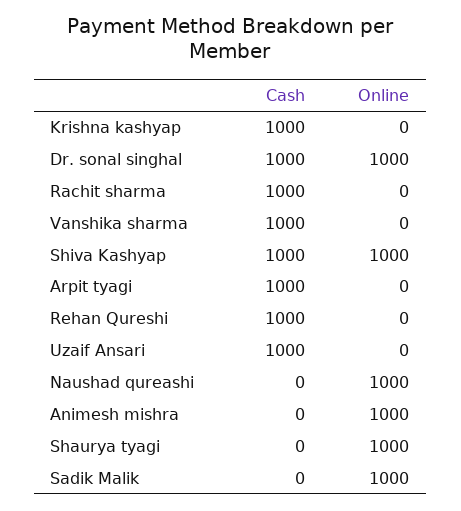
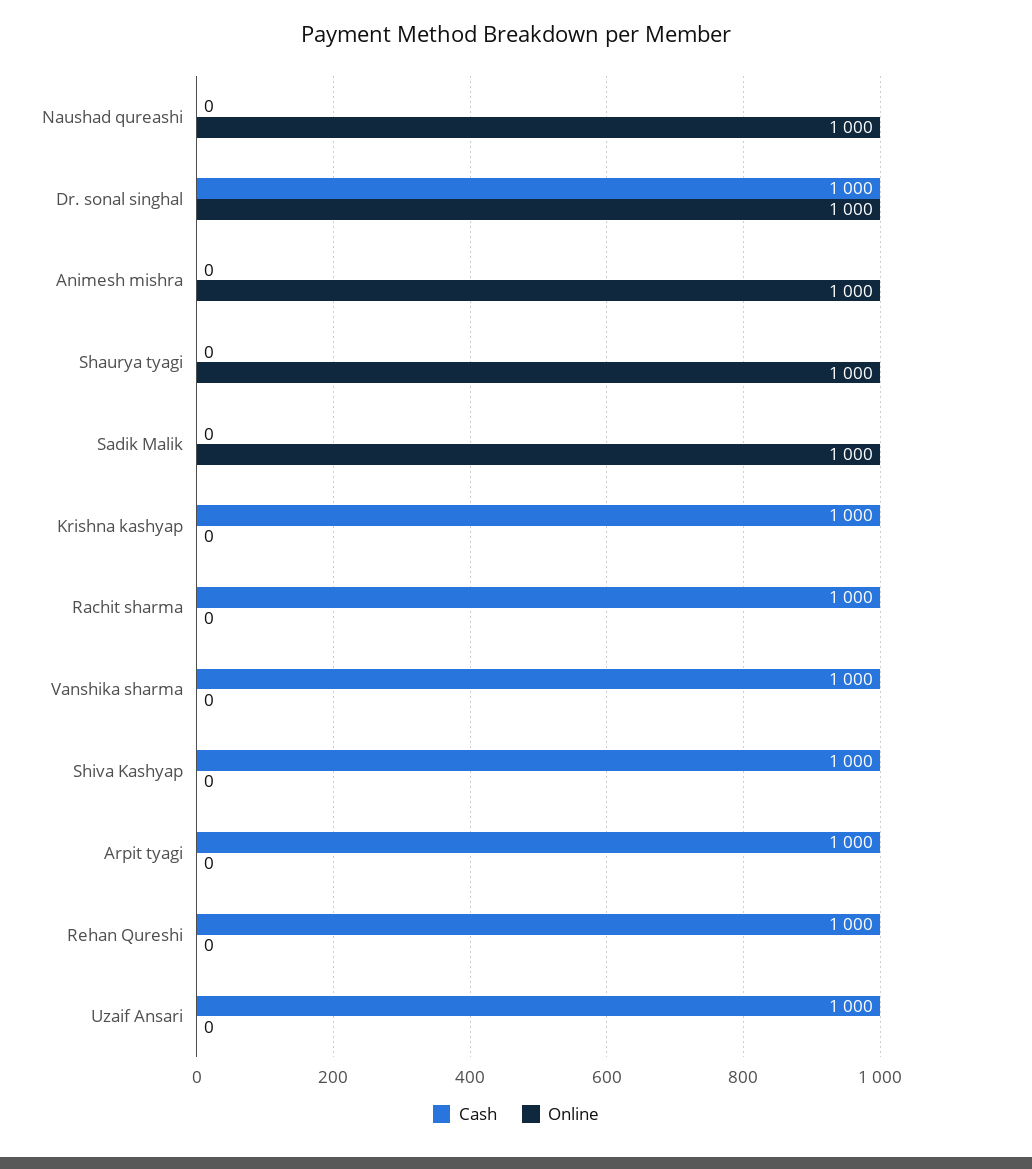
  {
    "Cash": {
      "Krishna kashyap": 1000,
      "Dr. sonal singhal": 1000,
      "Rachit sharma": 1000,
      "Vanshika sharma": 1000,
      "Shiva Kashyap": 1000,
      "Arpit tyagi": 1000,
      "Rehan Qureshi": 1000,
      "Uzaif Ansari": 1000,
      "Naushad qureashi": 0,
      "Animesh mishra": 0,
      "Shaurya tyagi": 0,
      "Sadik Malik": 0
    },
    "Online": {
      "Krishna kashyap": 0,
      "Dr. sonal singhal": 1000,
      "Rachit sharma": 0,
      "Vanshika sharma": 0,
-     "Shiva Kashyap": 1000,
+     "Shiva Kashyap": 0,
      "Arpit tyagi": 0,
      "Rehan Qureshi": 0,
      "Uzaif Ansari": 0,
      "Naushad qureashi": 1000,
      "Animesh mishra": 1000,
      "Shaurya tyagi": 1000,
      "Sadik Malik": 1000
    }
  }

